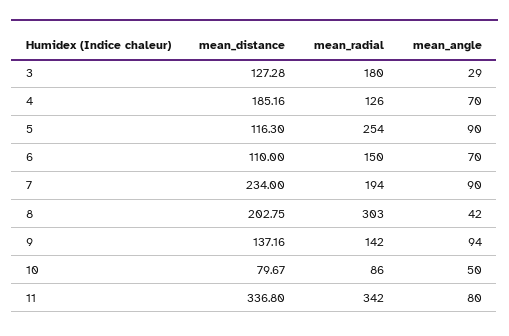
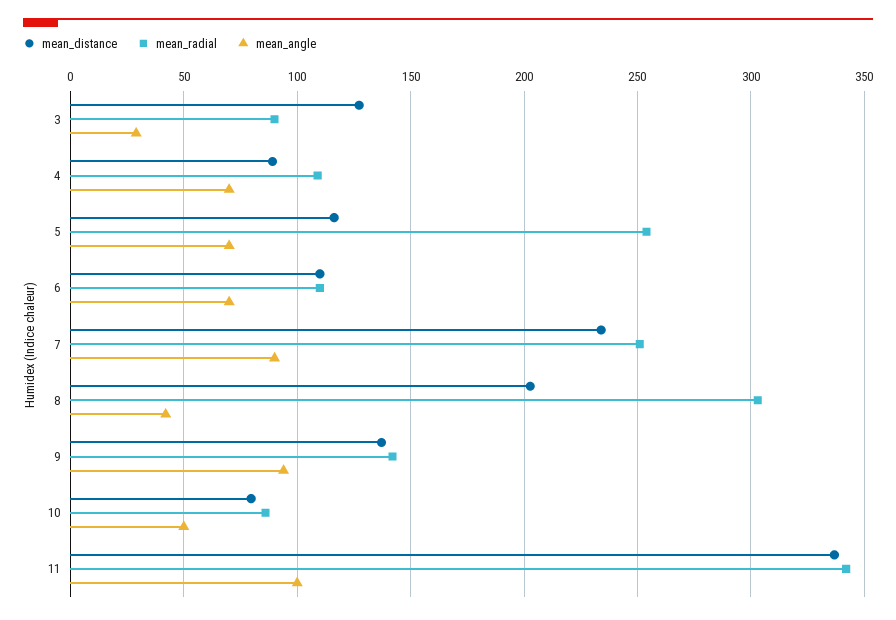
  {
    "mean_distance": {
      "3": 127.28,
-     "4": 185.16,
+     "4": 90,
      "5": 116.3,
      "6": 110,
      "7": 234,
      "8": 202.75,
      "9": 137.16,
      "10": 79.67,
      "11": 336.8
    },
    "mean_radial": {
-     "3": 180,
+     "3": 90,
-     "4": 126,
+     "4": 110,
      "5": 254,
-     "6": 150,
+     "6": 110,
-     "7": 194,
+     "7": 250,
      "8": 303,
      "9": 142,
      "10": 86,
      "11": 342
    },
    "mean_angle": {
      "3": 29,
      "4": 70,
-     "5": 90,
+     "5": 70,
      "6": 70,
      "7": 90,
      "8": 42,
      "9": 94,
      "10": 50,
-     "11": 80
+     "11": 100
    }
  }

